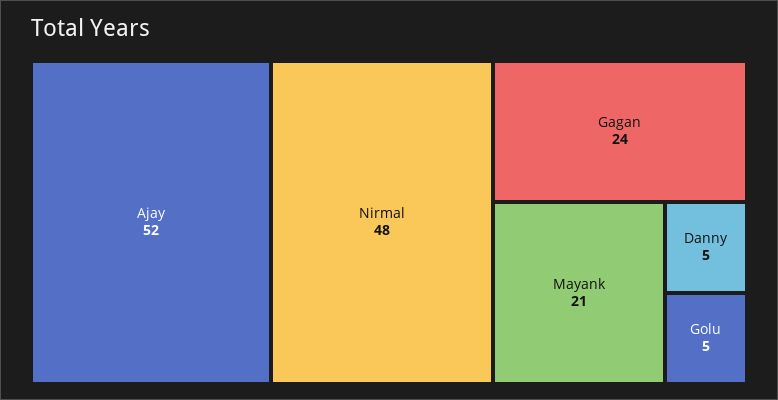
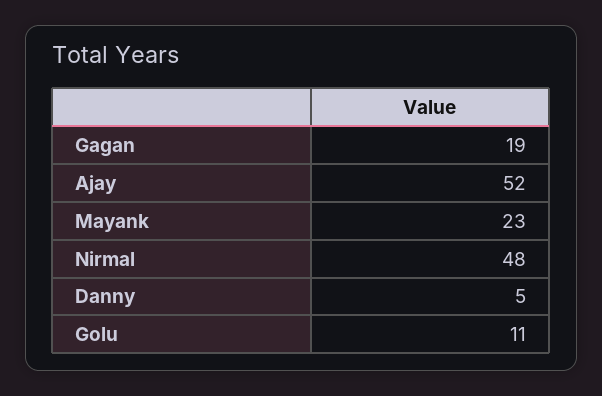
  {
    "Ajay": 52,
    "Nirmal": 48,
-   "Gagan": 24,
+   "Gagan": 19,
-   "Mayank": 21,
+   "Mayank": 23,
    "Danny": 5,
-   "Golu": 5
+   "Golu": 11
  }

